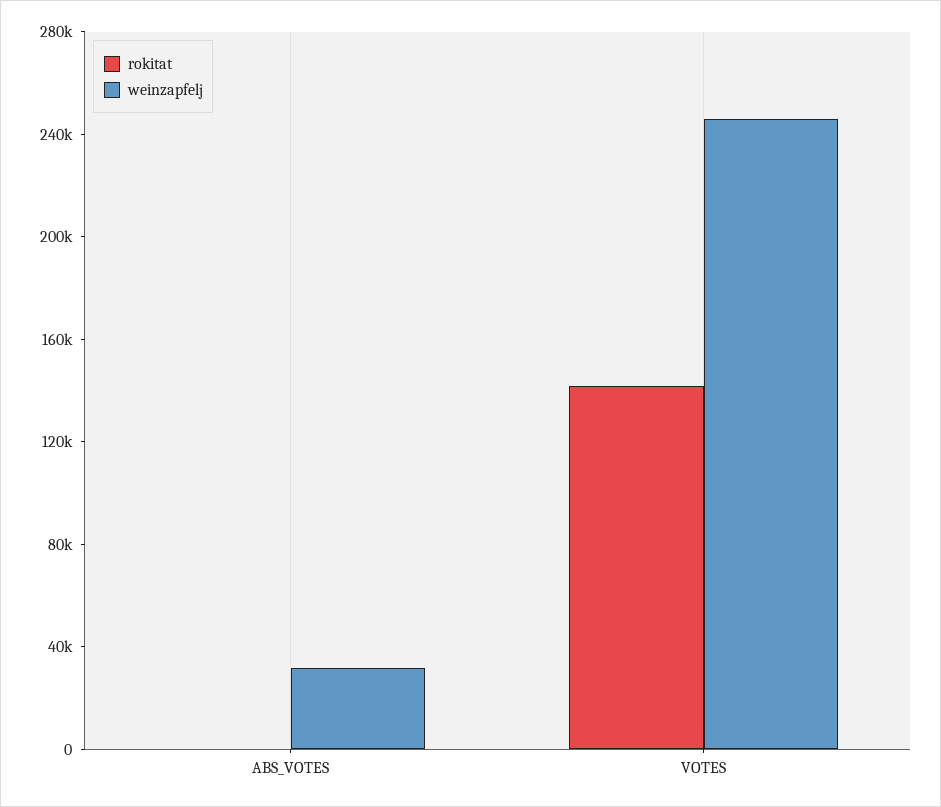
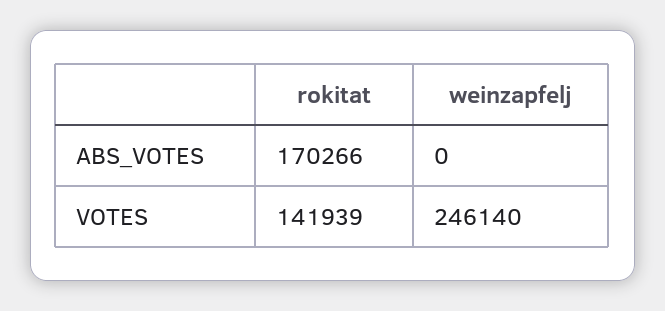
  {
    "rokitat": {
-     "ABS_VOTES": 0,
+     "ABS_VOTES": 170266,
      "VOTES": 141939
    },
    "weinzapfelj": {
-     "ABS_VOTES": 30000,
+     "ABS_VOTES": 0,
      "VOTES": 246140
    }
  }

